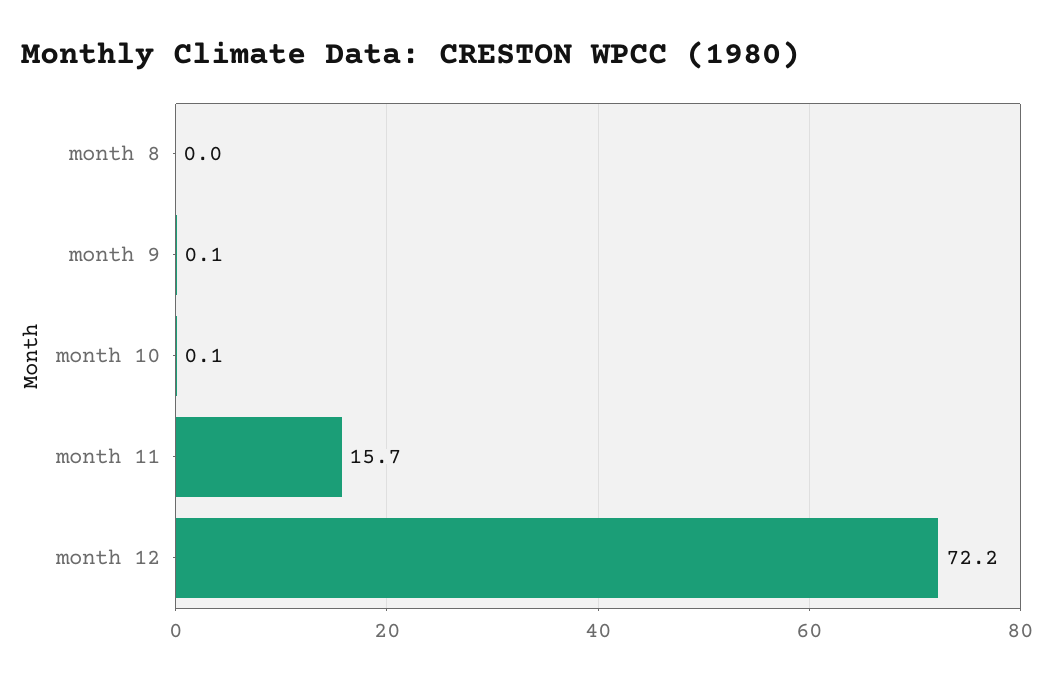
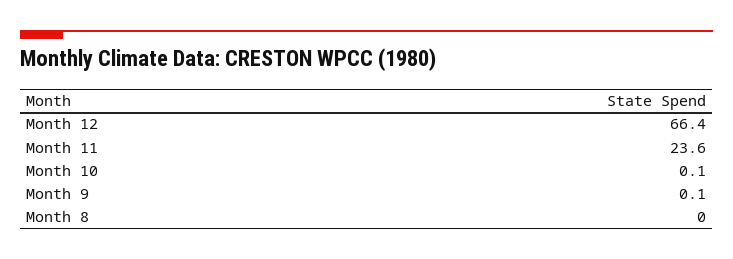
  {
    "month 8": 0,
    "month 9": 0.1,
    "month 10": 0.1,
-   "month 11": 15.7,
+   "month 11": 23.6,
-   "month 12": 72.2
+   "month 12": 66.4
  }

